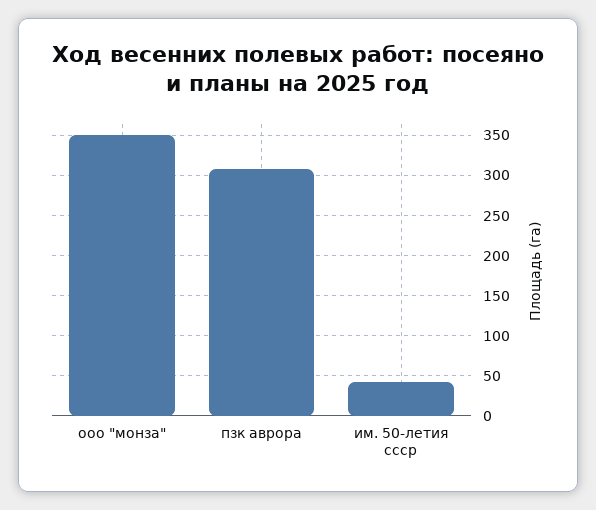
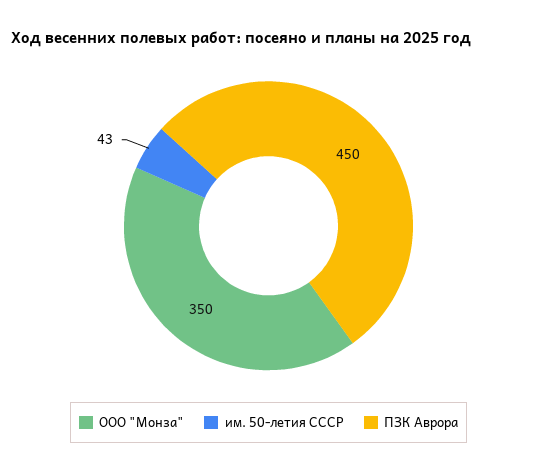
  {
    "ооо \"монза\"": 350,
-   "пзк аврора": 310,
+   "пзк аврора": 450,
    "им. 50-летия ссср": 43
  }

